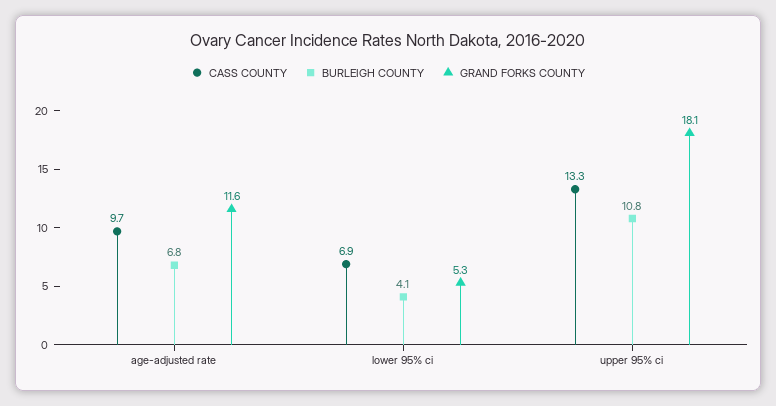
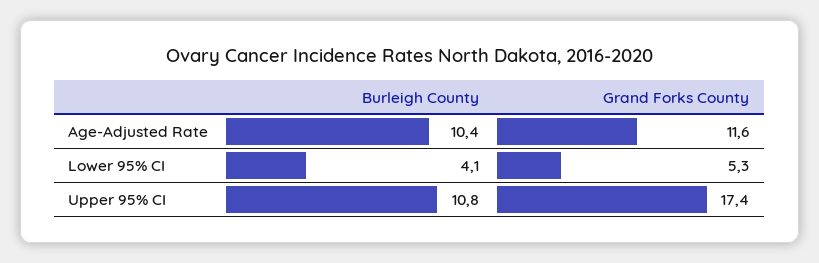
  {
-   "CASS COUNTY": {
-     "age-adjusted rate": 9.7,
-     "lower 95% ci": 6.9,
-     "upper 95% ci": 13.3
-   },
    "BURLEIGH COUNTY": {
-     "age-adjusted rate": 6.8,
+     "age-adjusted rate": 10.4,
      "lower 95% ci": 4.1,
      "upper 95% ci": 10.8
    },
    "GRAND FORKS COUNTY": {
      "age-adjusted rate": 11.6,
      "lower 95% ci": 5.3,
-     "upper 95% ci": 18.1
+     "upper 95% ci": 17.4
    }
  }

